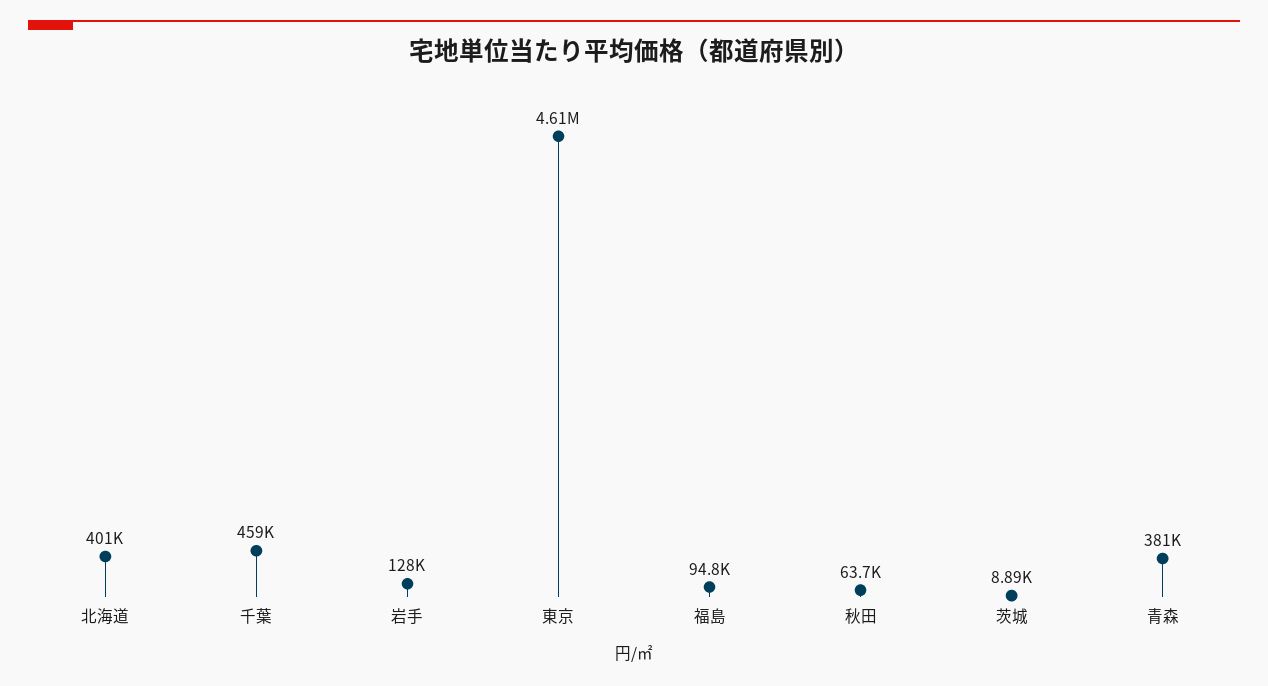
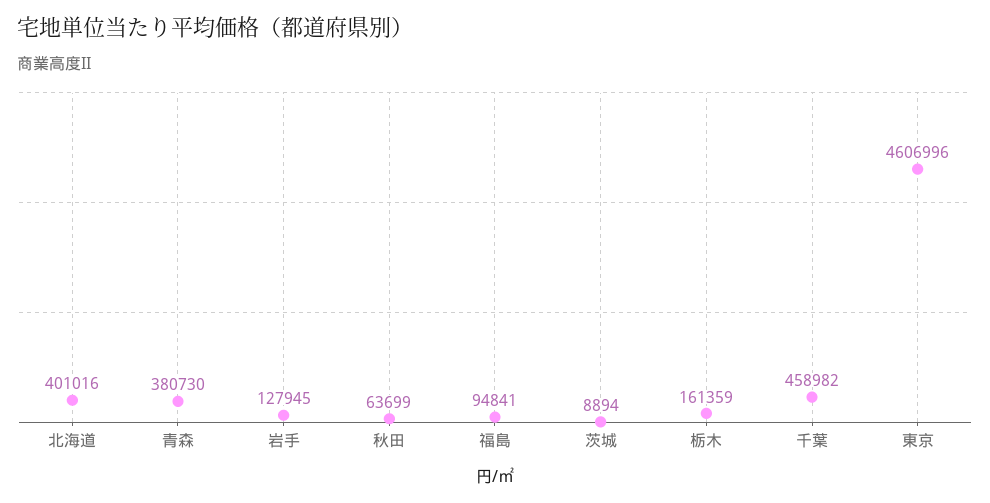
  {
    "北海道": 401016,
    "千葉": 458982,
    "岩手": 127945,
    "東京": 4606996,
    "福島": 94841,
    "秋田": 63699,
    "茨城": 8894,
-   "青森": 380730
+   "青森": 380730,
+   "栃木": 161359
  }

